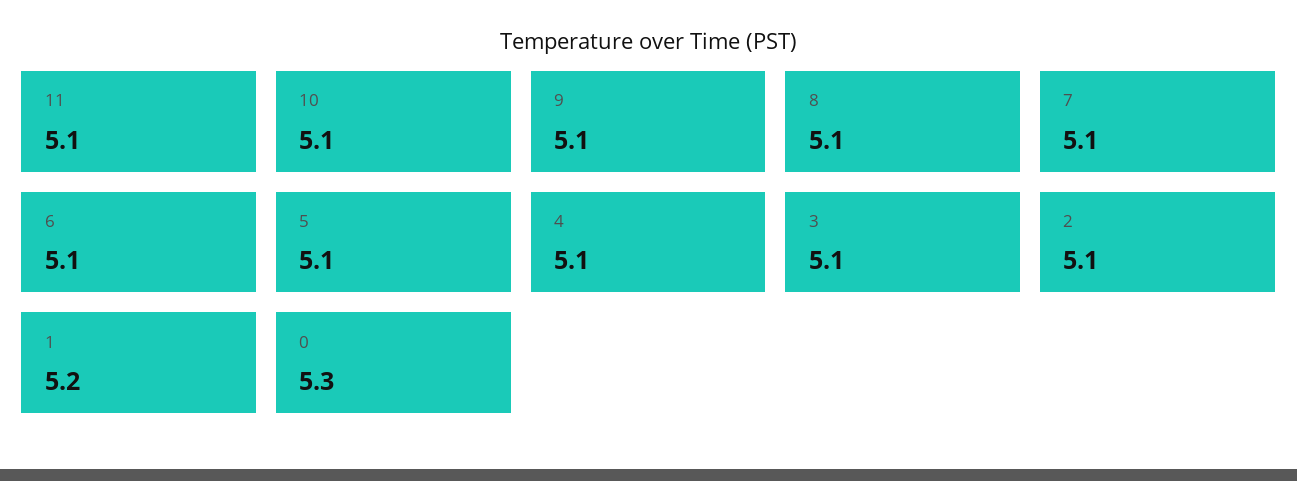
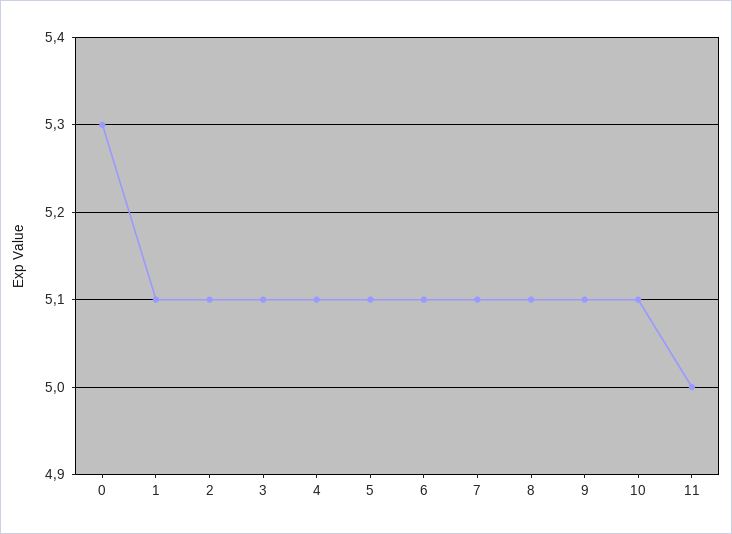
  {
-   "11": 5.1,
+   "11": 5,
    "10": 5.1,
    "9": 5.1,
    "8": 5.1,
    "7": 5.1,
    "6": 5.1,
    "5": 5.1,
    "4": 5.1,
    "3": 5.1,
    "2": 5.1,
-   "1": 5.2,
+   "1": 5.1,
    "0": 5.3
  }

